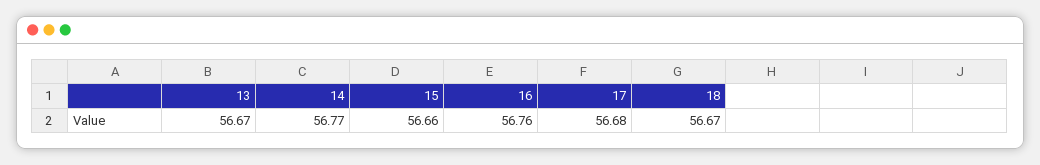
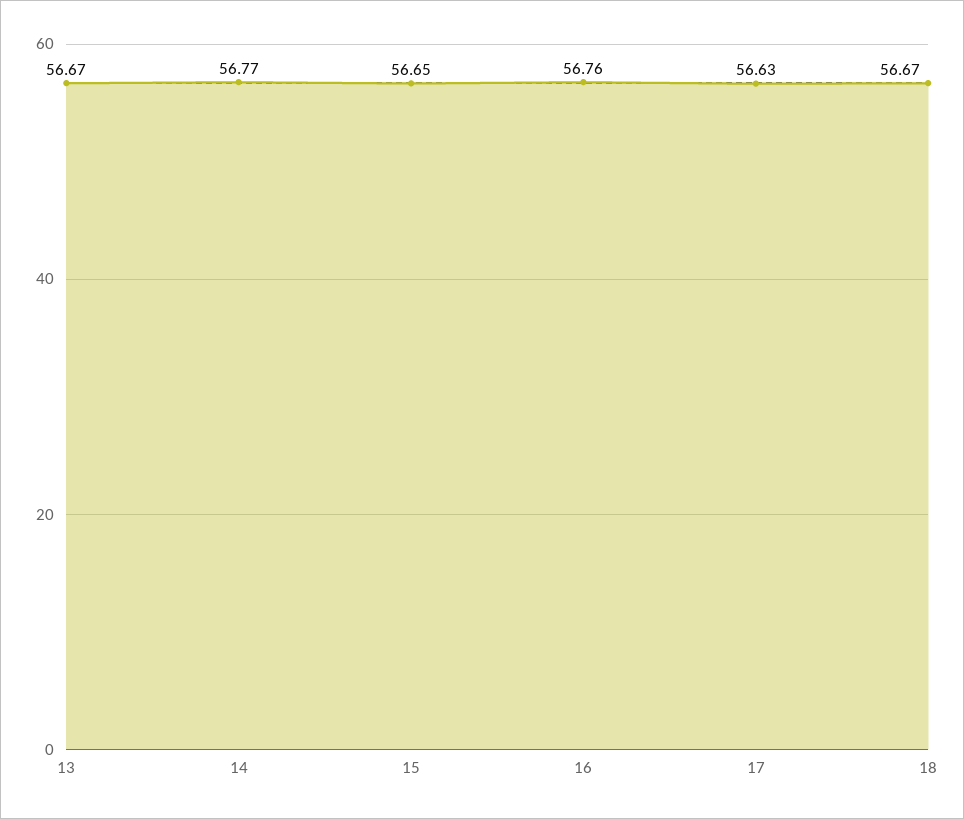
  {
    "13": 56.67,
    "14": 56.77,
-   "15": 56.66,
+   "15": 56.65,
    "16": 56.76,
-   "17": 56.68,
+   "17": 56.63,
    "18": 56.67
  }

